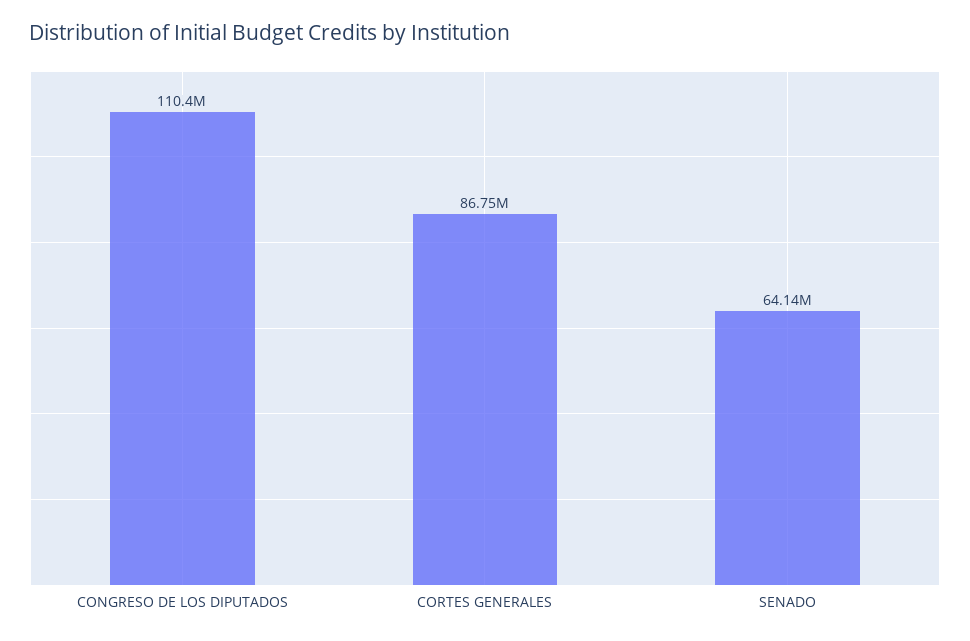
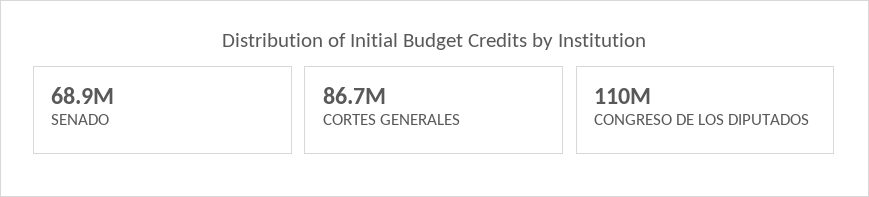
  {
    "CONGRESO DE LOS DIPUTADOS": 110400000,
    "CORTES GENERALES": 86750000,
-   "SENADO": 64140000
+   "SENADO": 68900000
  }

